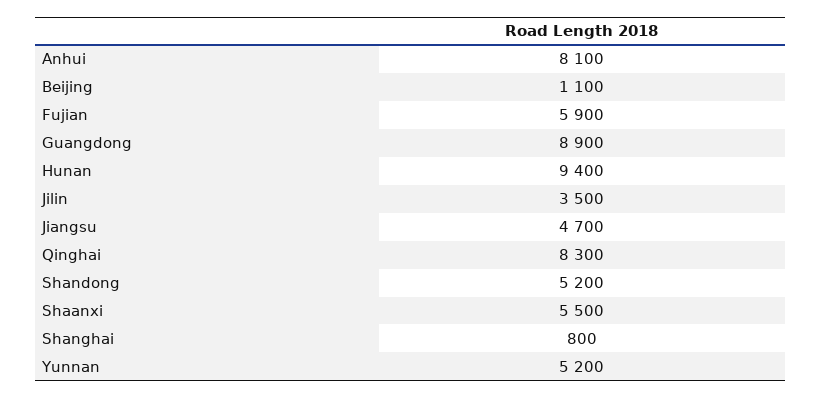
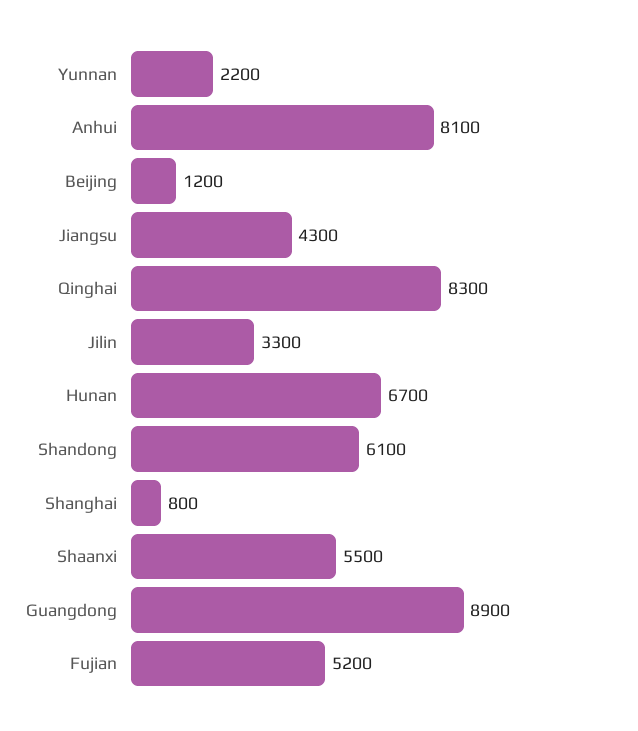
  {
    "Anhui": 8100,
-   "Beijing": 1100,
+   "Beijing": 1200,
-   "Fujian": 5900,
+   "Fujian": 5200,
    "Guangdong": 8900,
-   "Hunan": 9400,
+   "Hunan": 6700,
-   "Jilin": 3500,
+   "Jilin": 3300,
-   "Jiangsu": 4700,
+   "Jiangsu": 4300,
    "Qinghai": 8300,
-   "Shandong": 5200,
+   "Shandong": 6100,
    "Shaanxi": 5500,
    "Shanghai": 800,
-   "Yunnan": 5200
+   "Yunnan": 2200
  }

